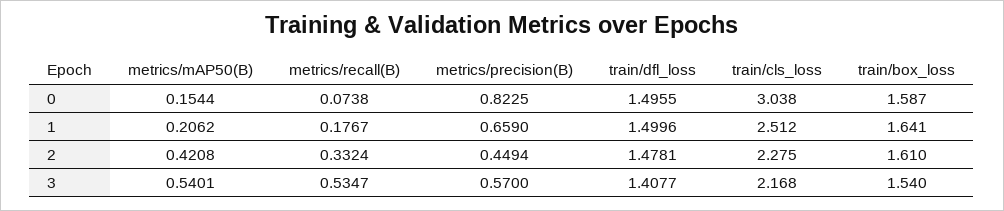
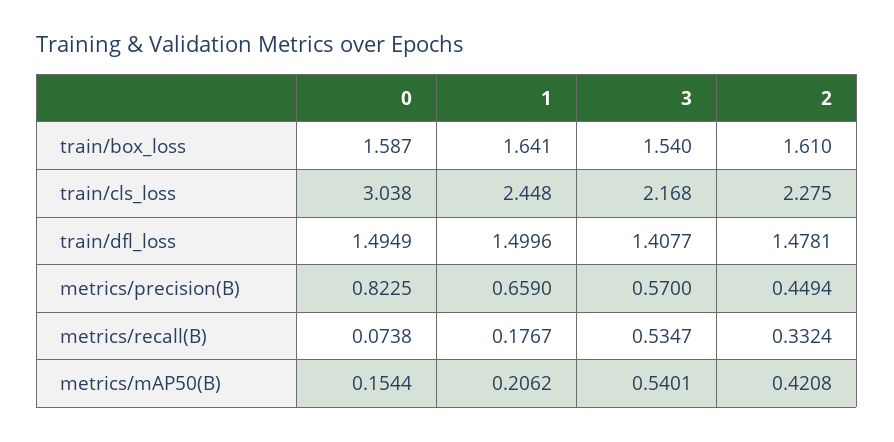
  {
    "metrics/mAP50(B)": {
      "0": 0.1544,
      "1": 0.2062,
      "2": 0.4208,
      "3": 0.5401
    },
    "metrics/recall(B)": {
      "0": 0.0738,
      "1": 0.1767,
      "2": 0.3324,
      "3": 0.5347
    },
    "metrics/precision(B)": {
      "0": 0.8225,
      "1": 0.659,
      "2": 0.4494,
      "3": 0.57
    },
    "train/dfl_loss": {
-     "0": 1.4955,
+     "0": 1.4949,
      "1": 1.4996,
      "2": 1.4781,
      "3": 1.4077
    },
    "train/cls_loss": {
      "0": 3.038,
-     "1": 2.512,
+     "1": 2.448,
      "2": 2.275,
      "3": 2.168
    },
    "train/box_loss": {
      "0": 1.587,
      "1": 1.641,
      "2": 1.61,
      "3": 1.54
    }
  }

